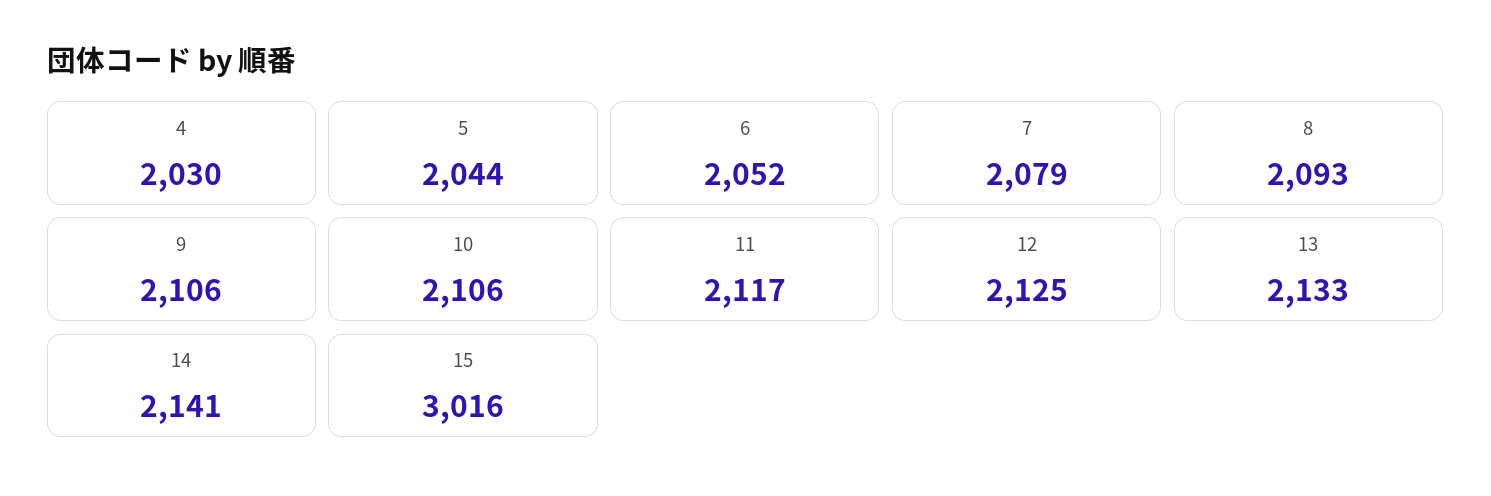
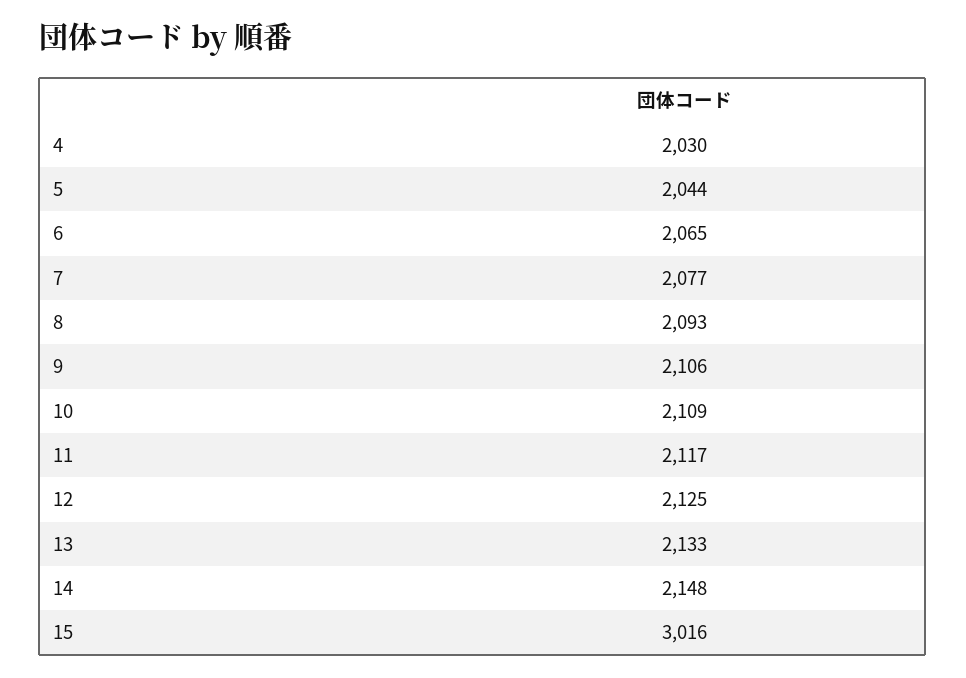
  {
    "4": 2030,
    "5": 2044,
-   "6": 2052,
+   "6": 2065,
-   "7": 2079,
+   "7": 2077,
    "8": 2093,
    "9": 2106,
-   "10": 2106,
+   "10": 2109,
    "11": 2117,
    "12": 2125,
    "13": 2133,
-   "14": 2141,
+   "14": 2148,
    "15": 3016
  }

